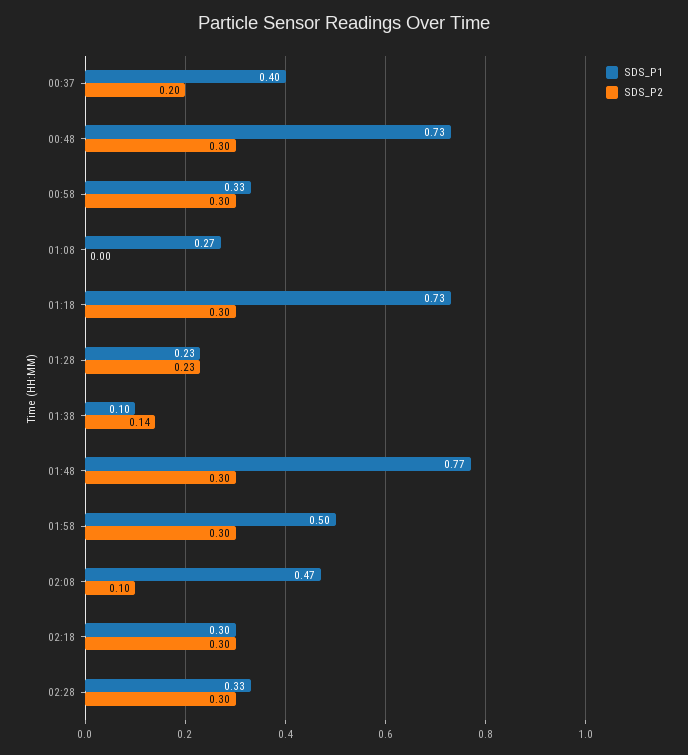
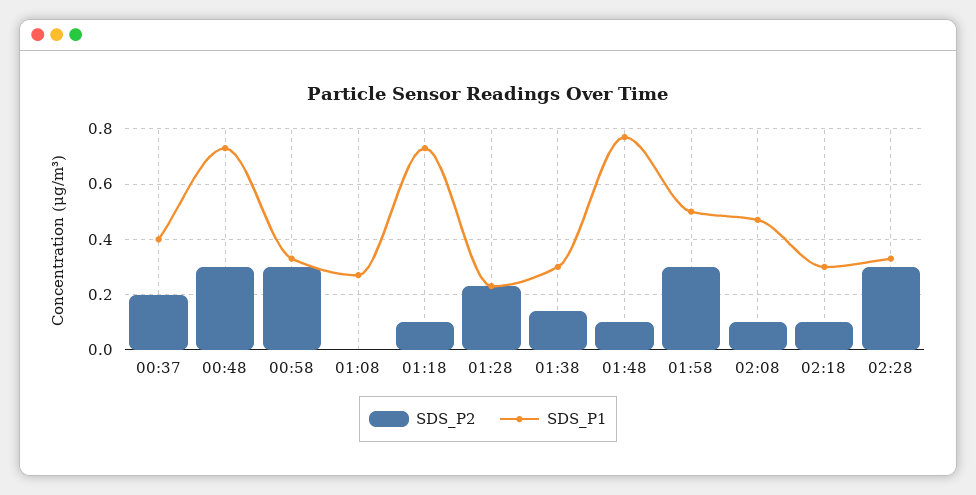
  {
    "SDS_P1": {
      "00:37": 0.4,
      "00:48": 0.73,
      "00:58": 0.33,
      "01:08": 0.27,
      "01:18": 0.73,
      "01:28": 0.23,
-     "01:38": 0.1,
+     "01:38": 0.3,
      "01:48": 0.77,
      "01:58": 0.5,
      "02:08": 0.47,
      "02:18": 0.3,
      "02:28": 0.33
    },
    "SDS_P2": {
      "00:37": 0.2,
      "00:48": 0.3,
      "00:58": 0.3,
      "01:08": 0,
-     "01:18": 0.3,
+     "01:18": 0.1,
      "01:28": 0.23,
      "01:38": 0.14,
-     "01:48": 0.3,
+     "01:48": 0.1,
      "01:58": 0.3,
      "02:08": 0.1,
-     "02:18": 0.3,
+     "02:18": 0.1,
      "02:28": 0.3
    }
  }

